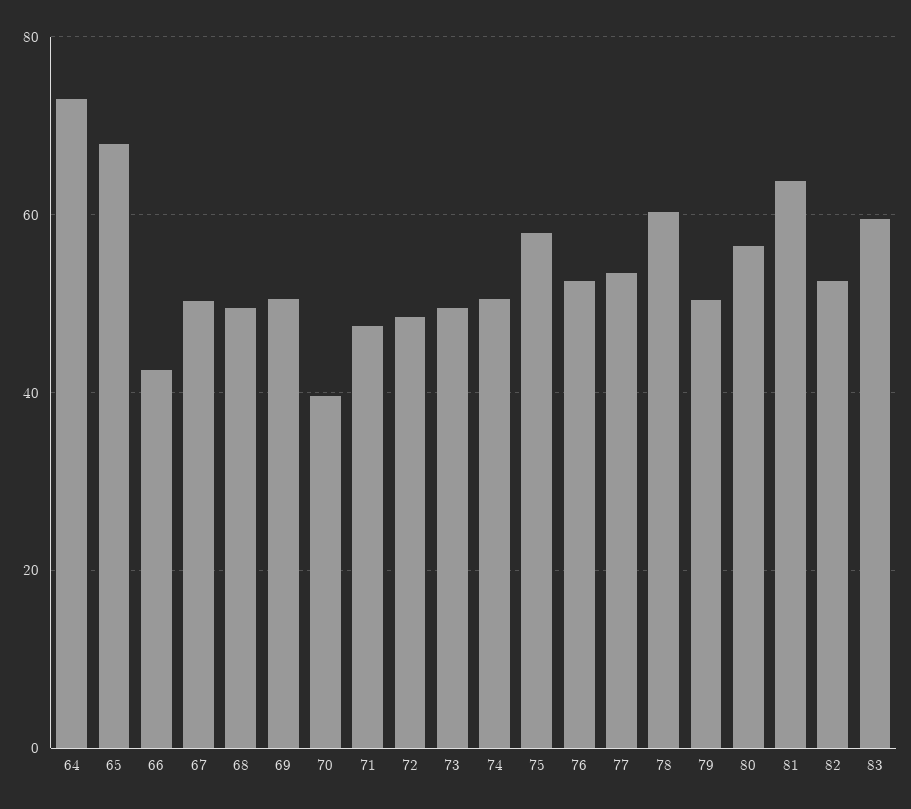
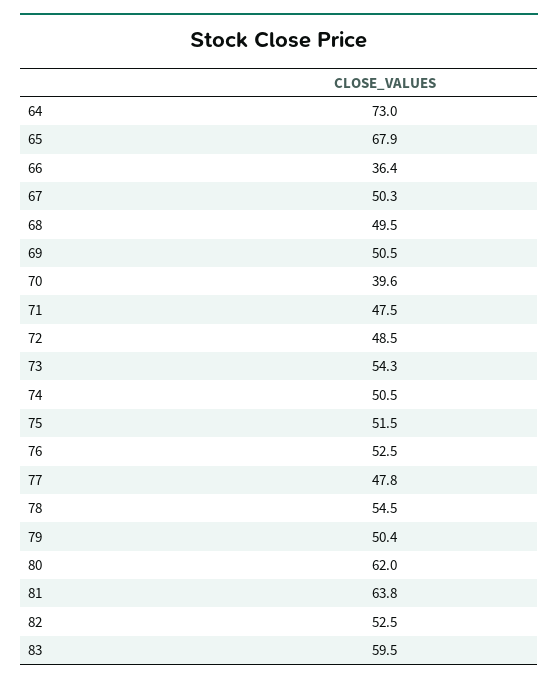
  {
    "64": 73,
    "65": 67.9,
-   "66": 42,
+   "66": 36.4,
    "67": 50.3,
    "68": 49.5,
    "69": 50.5,
    "70": 39.6,
    "71": 47.5,
    "72": 48.5,
-   "73": 50,
+   "73": 54.3,
    "74": 50.5,
-   "75": 58,
+   "75": 51.5,
    "76": 52.5,
-   "77": 54,
+   "77": 47.8,
-   "78": 60,
+   "78": 54.5,
    "79": 50.4,
-   "80": 56,
+   "80": 62,
    "81": 63.8,
    "82": 52.5,
    "83": 59.5
  }

